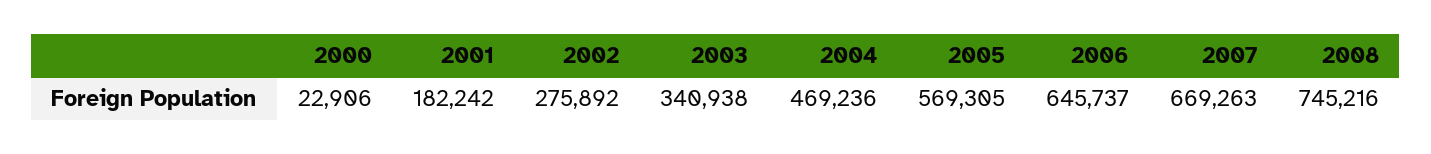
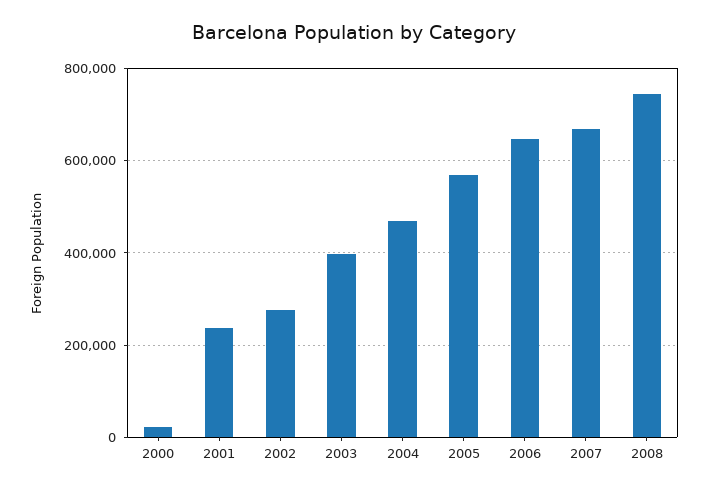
  {
    "2000": 22906,
-   "2001": 182242,
+   "2001": 240000,
    "2002": 275892,
-   "2003": 340938,
+   "2003": 400000,
    "2004": 469236,
    "2005": 569305,
    "2006": 645737,
    "2007": 669263,
    "2008": 745216
  }

